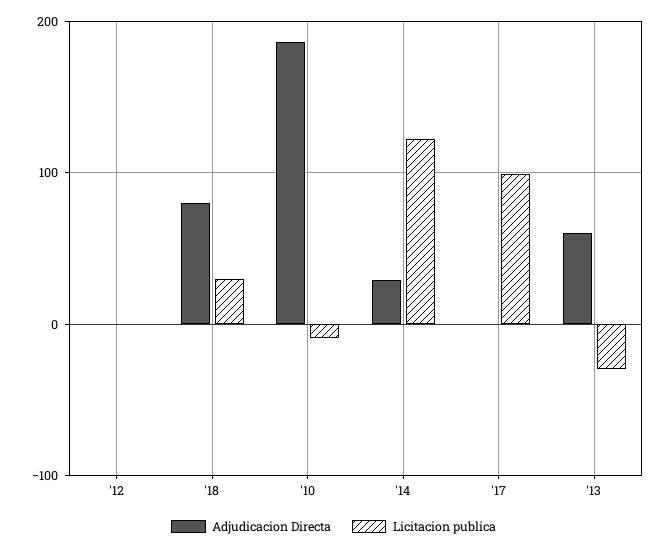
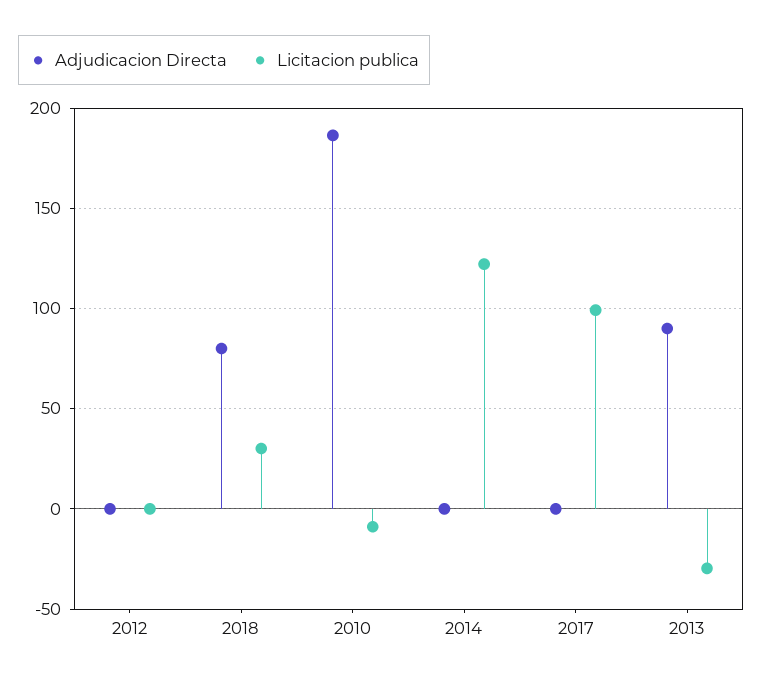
  {
    "Adjudicacion Directa": {
      "'12": 0,
      "'18": 80,
      "'10": 185,
-     "'14": 30,
+     "'14": 0,
      "'17": 0,
-     "'13": 60
+     "'13": 90
    },
    "Licitacion publica": {
      "'12": 0,
      "'18": 30,
      "'10": -10,
      "'14": 120,
      "'17": 100,
      "'13": -30
    }
  }

